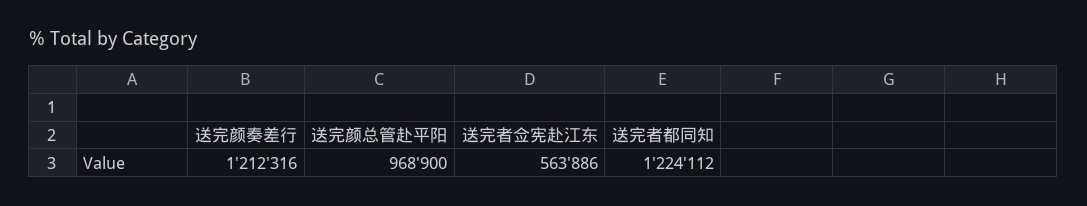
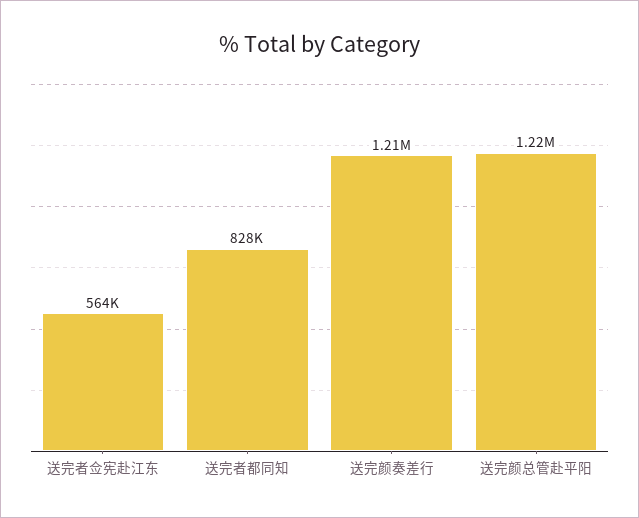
  {
    "送完颜奏差行": 1212316,
-   "送完颜总管赴平阳": 968900,
+   "送完颜总管赴平阳": 1220000,
    "送完者佥宪赴江东": 563886,
-   "送完者都同知": 1224112
+   "送完者都同知": 828000
  }

